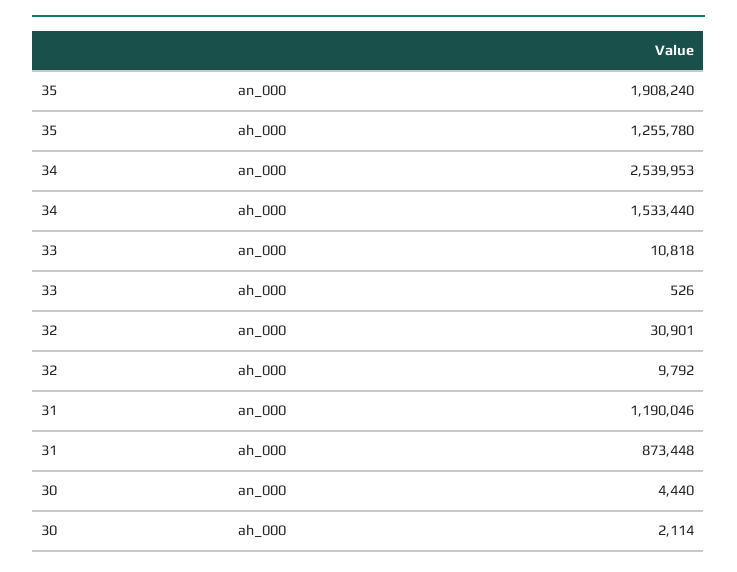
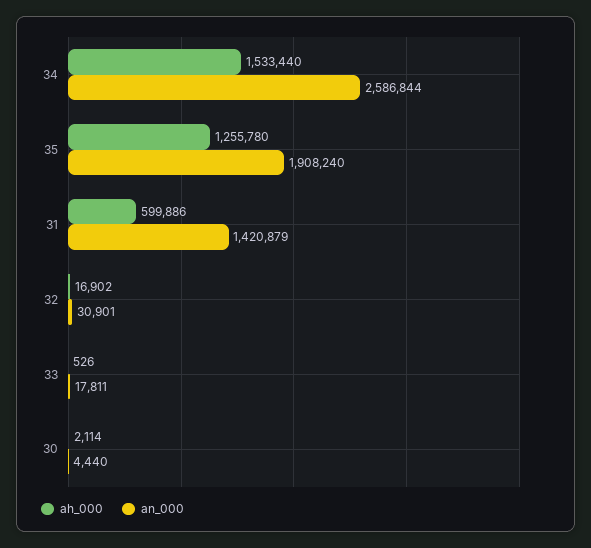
  {
    "an_000": {
      "35": 1908240,
-     "34": 2539953,
+     "34": 2586844,
-     "33": 10818,
+     "33": 17811,
      "32": 30901,
-     "31": 1190046,
+     "31": 1420879,
      "30": 4440
    },
    "ah_000": {
      "35": 1255780,
      "34": 1533440,
      "33": 526,
-     "32": 9792,
+     "32": 16902,
-     "31": 873448,
+     "31": 599886,
      "30": 2114
    }
  }

